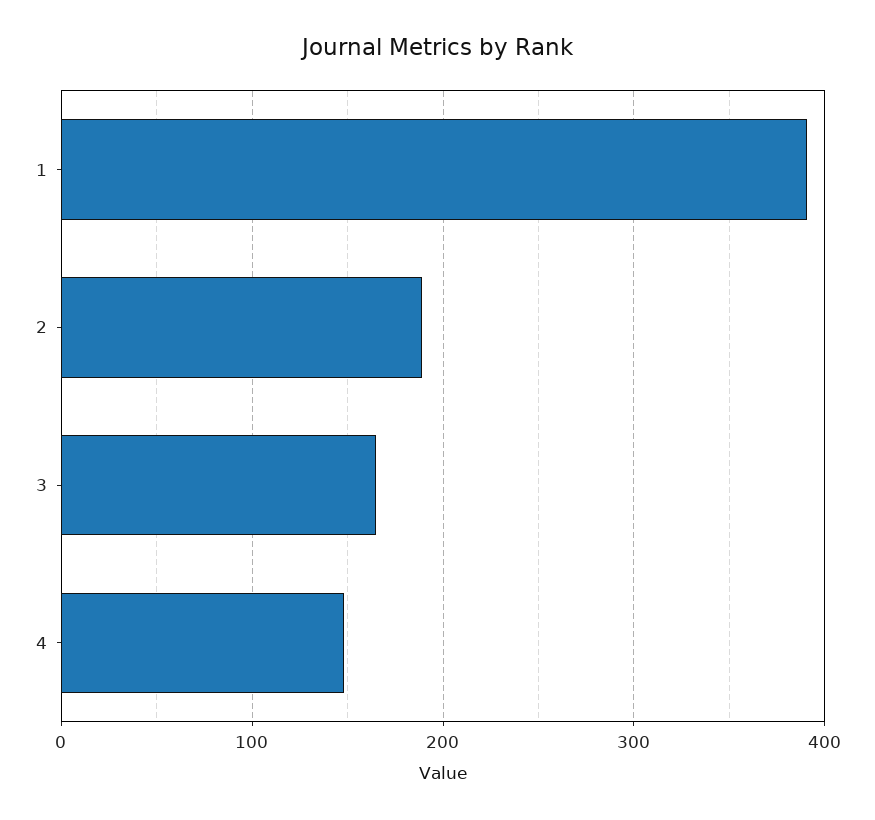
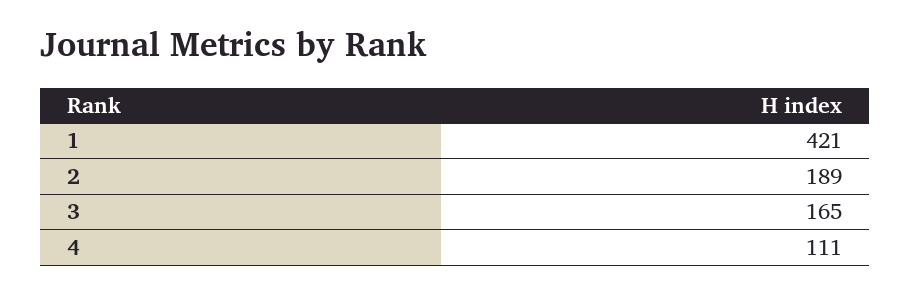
  {
-   "1": 390,
+   "1": 421,
    "2": 189,
    "3": 165,
-   "4": 150
+   "4": 111
  }

